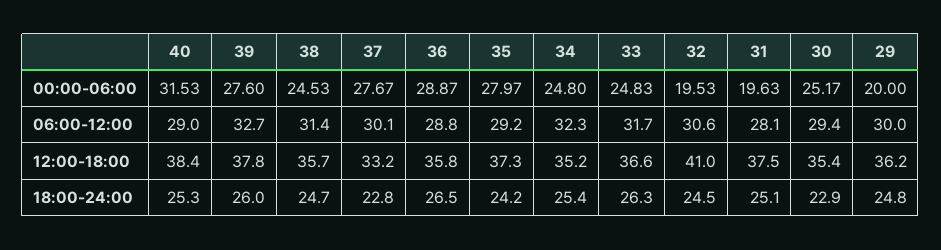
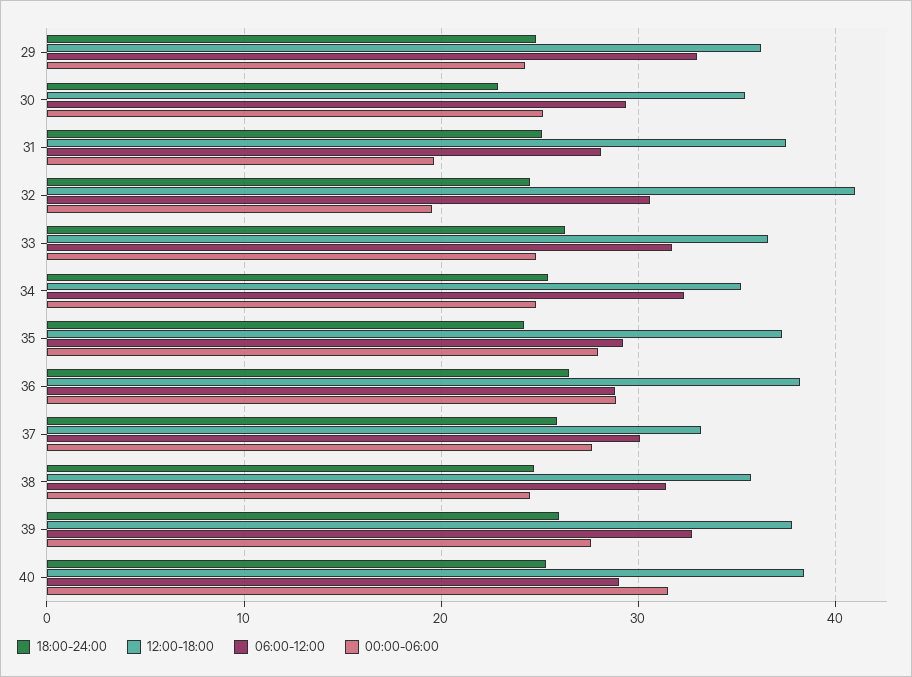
  {
    "00:00-06:00": {
      "40": 31.53,
      "39": 27.6,
      "38": 24.53,
      "37": 27.67,
      "36": 28.87,
      "35": 27.97,
      "34": 24.8,
      "33": 24.83,
      "32": 19.53,
      "31": 19.63,
      "30": 25.17,
-     "29": 20
+     "29": 24
    },
    "06:00-12:00": {
      "40": 29,
      "39": 32.7,
      "38": 31.4,
      "37": 30.1,
      "36": 28.8,
      "35": 29.2,
      "34": 32.3,
      "33": 31.7,
      "32": 30.6,
      "31": 28.1,
      "30": 29.4,
-     "29": 30
+     "29": 33
    },
    "12:00-18:00": {
      "40": 38.4,
      "39": 37.8,
      "38": 35.7,
      "37": 33.2,
-     "36": 35.8,
+     "36": 38,
      "35": 37.3,
      "34": 35.2,
      "33": 36.6,
      "32": 41,
      "31": 37.5,
      "30": 35.4,
      "29": 36.2
    },
    "18:00-24:00": {
      "40": 25.3,
      "39": 26,
      "38": 24.7,
-     "37": 22.8,
+     "37": 26,
      "36": 26.5,
      "35": 24.2,
      "34": 25.4,
      "33": 26.3,
      "32": 24.5,
      "31": 25.1,
      "30": 22.9,
      "29": 24.8
    }
  }

